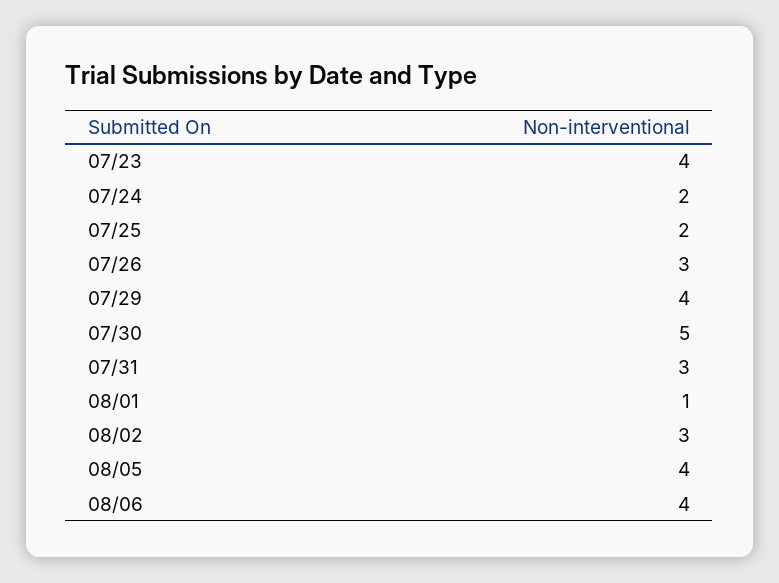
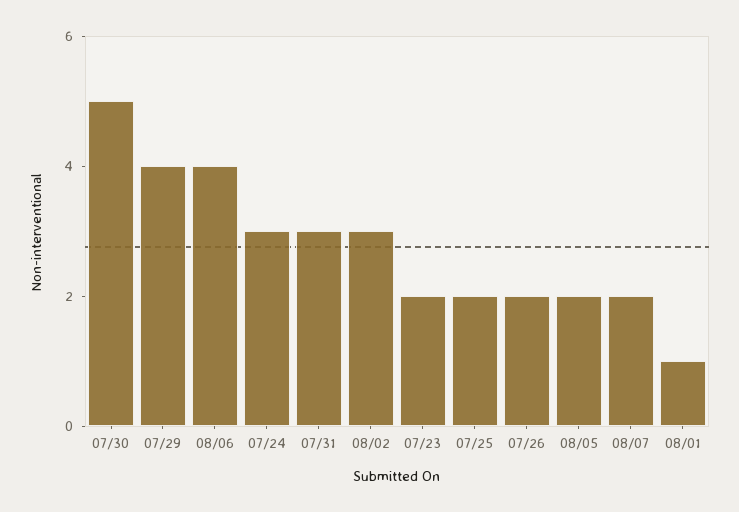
  {
-   "07/23": 4,
+   "07/23": 2,
-   "07/24": 2,
+   "07/24": 3,
    "07/25": 2,
-   "07/26": 3,
+   "07/26": 2,
    "07/29": 4,
    "07/30": 5,
    "07/31": 3,
    "08/01": 1,
    "08/02": 3,
-   "08/05": 4,
+   "08/05": 2,
-   "08/06": 4
+   "08/06": 4,
+   "08/07": 2
  }

